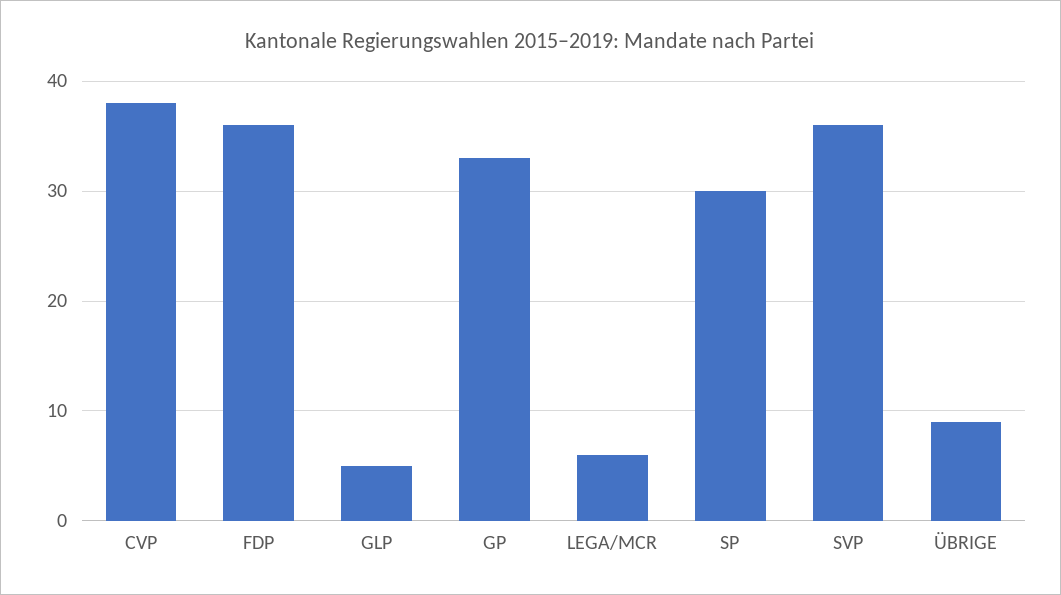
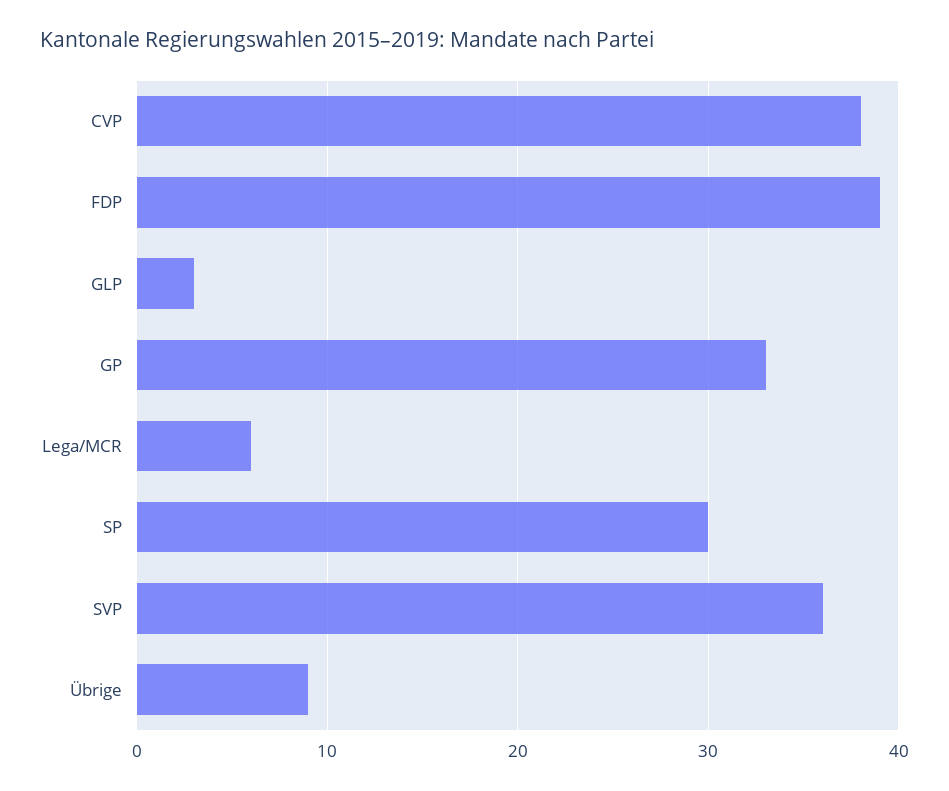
  {
    "CVP": 38,
-   "FDP": 36,
+   "FDP": 39,
-   "GLP": 5,
+   "GLP": 3,
    "GP": 33,
    "LEGA/MCR": 6,
    "SP": 30,
    "SVP": 36,
    "ÜBRIGE": 9
  }

